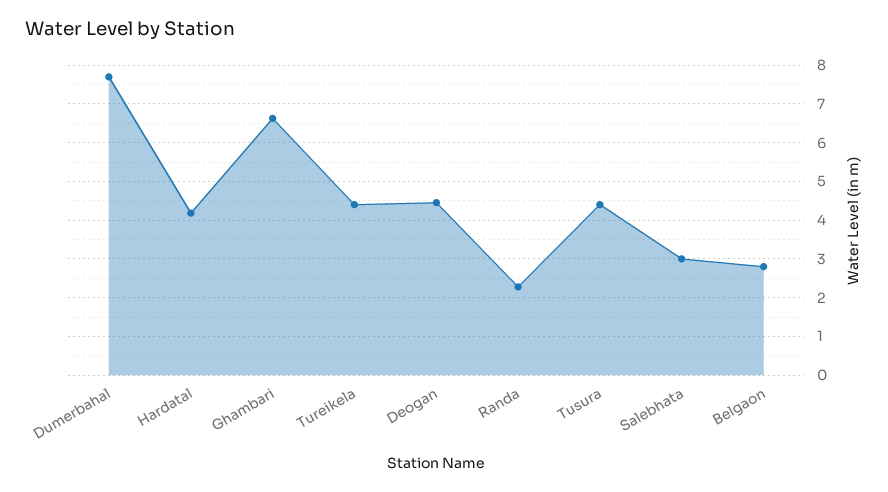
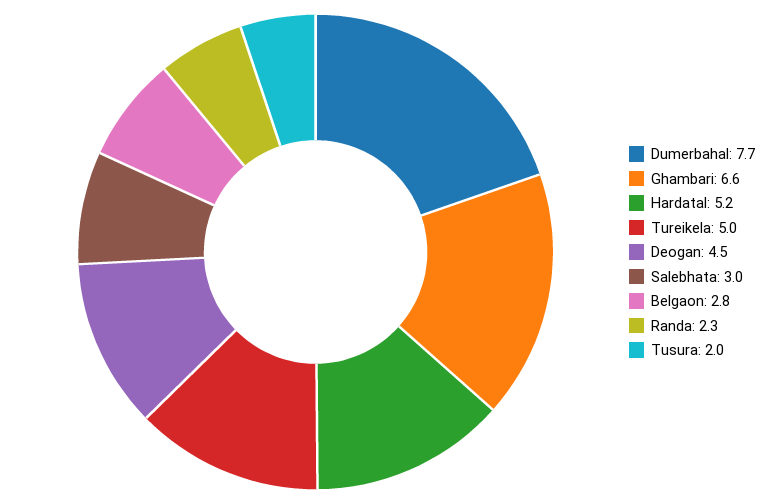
  {
    "Dumerbahal": 7.7,
-   "Hardatal": 4.2,
+   "Hardatal": 5.2,
    "Ghambari": 6.6,
-   "Tureikela": 4.4,
+   "Tureikela": 5,
    "Deogan": 4.5,
    "Randa": 2.3,
-   "Tusura": 4.4,
+   "Tusura": 2,
    "Salebhata": 3,
    "Belgaon": 2.8
  }

